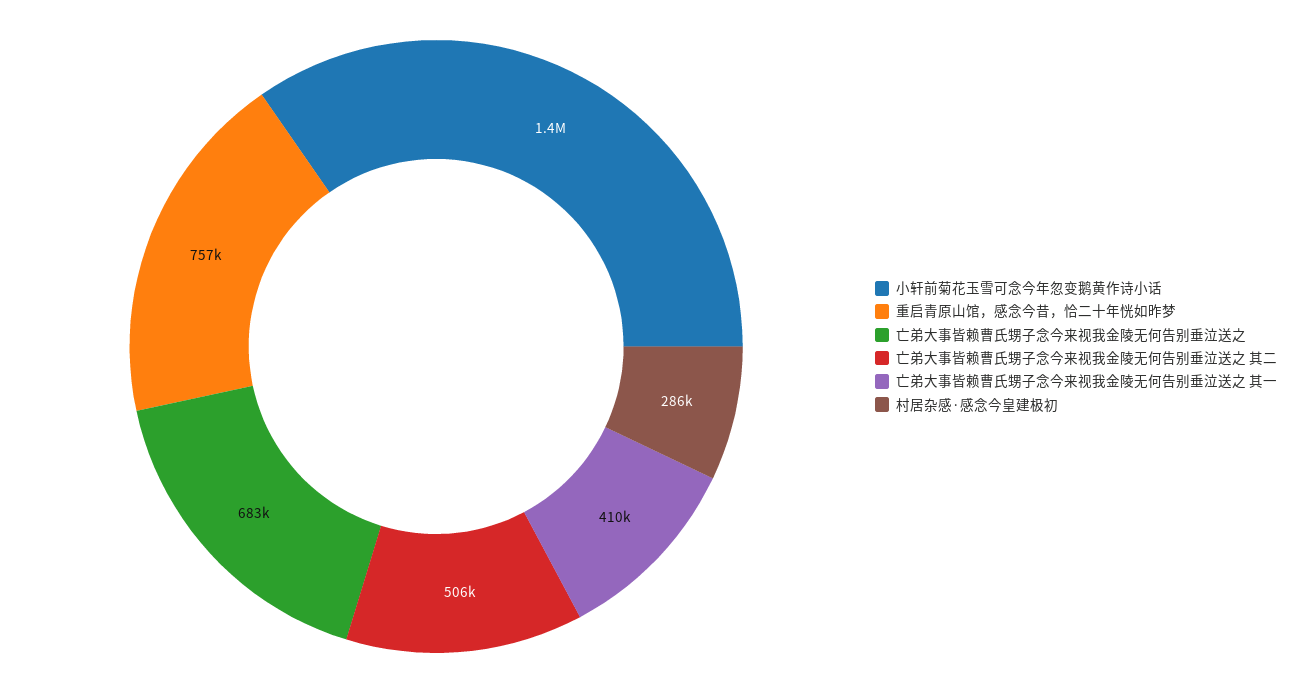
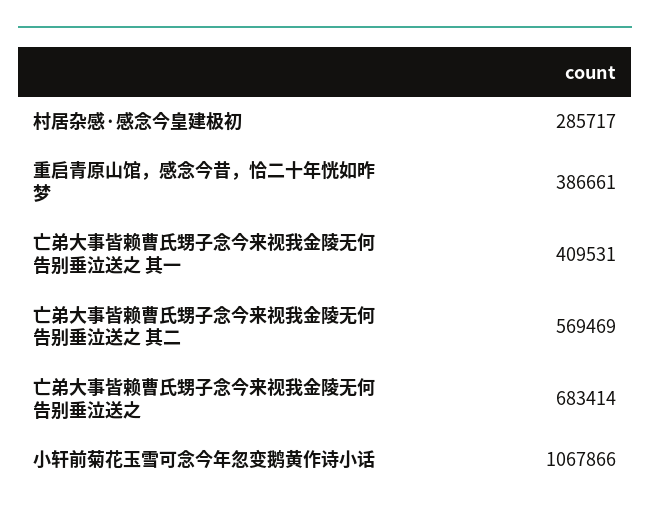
  {
-   "小轩前菊花玉雪可念今年忽变鹅黄作诗小话": 1400000,
+   "小轩前菊花玉雪可念今年忽变鹅黄作诗小话": 1067866,
-   "重启青原山馆，感念今昔，恰二十年恍如昨梦": 757000,
+   "重启青原山馆，感念今昔，恰二十年恍如昨梦": 386661,
    "亡弟大事皆赖曹氏甥子念今来视我金陵无何告别垂泣送之": 683414,
-   "亡弟大事皆赖曹氏甥子念今来视我金陵无何告别垂泣送之 其二": 506000,
+   "亡弟大事皆赖曹氏甥子念今来视我金陵无何告别垂泣送之 其二": 569469,
    "亡弟大事皆赖曹氏甥子念今来视我金陵无何告别垂泣送之 其一": 409531,
    "村居杂感·感念今皇建极初": 285717
  }

